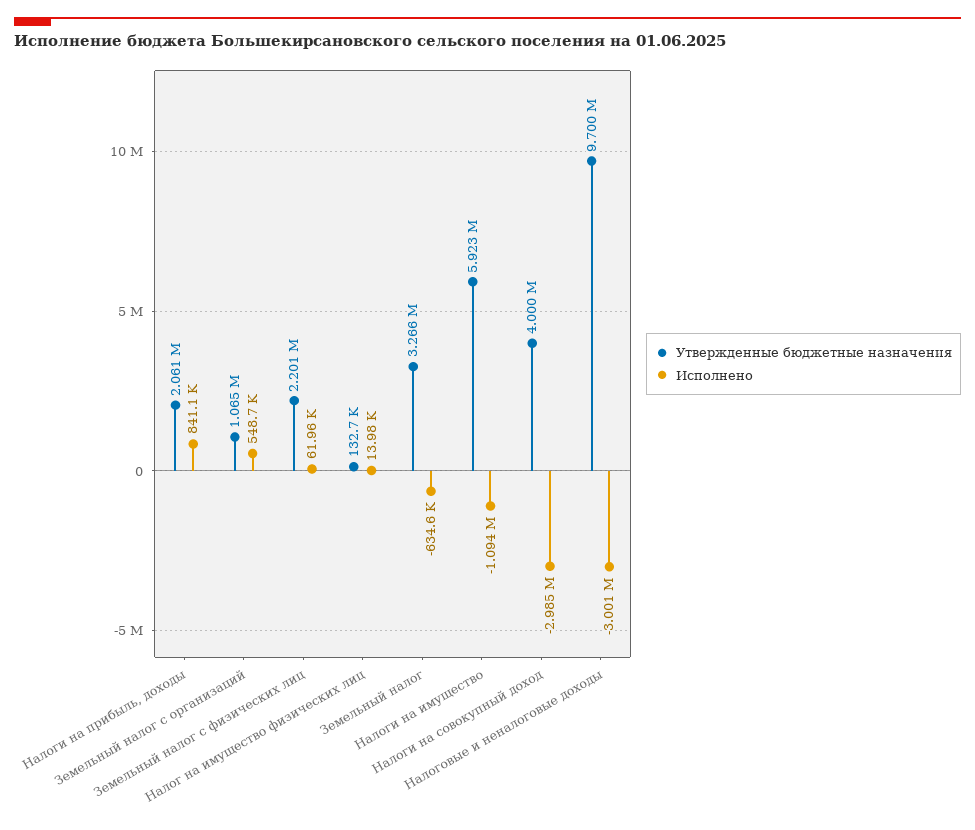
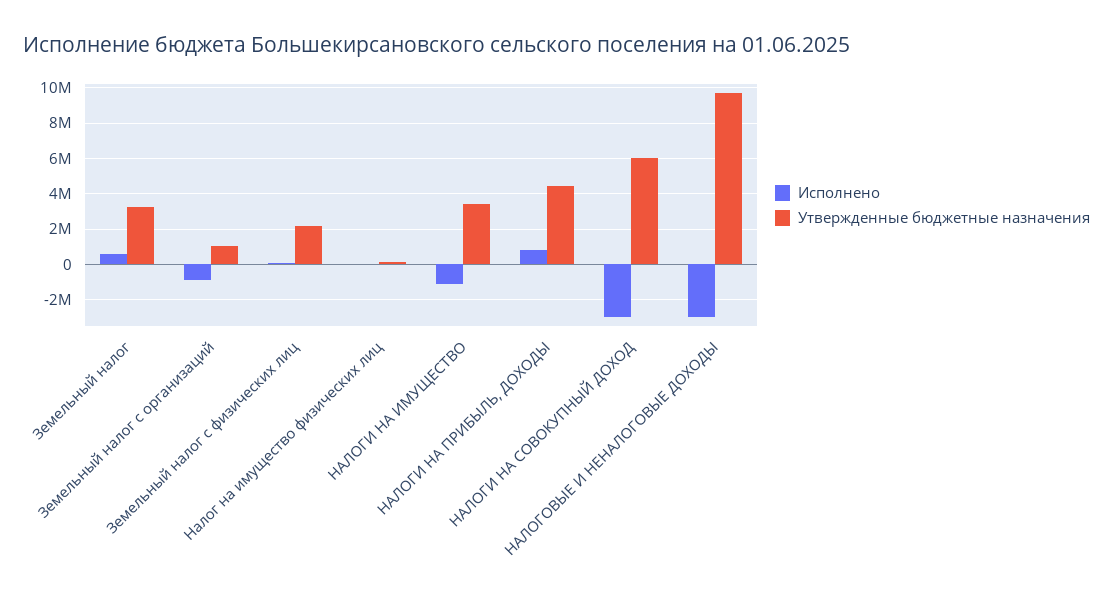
  {
    "Утвержденные бюджетные назначения": {
-     "Налоги на прибыль, доходы": 2061000,
+     "Налоги на прибыль, доходы": 4500000,
      "Земельный налог с организаций": 1065000,
      "Земельный налог с физических лиц": 2201000,
      "Налог на имущество физических лиц": 132700,
      "Земельный налог": 3266000,
-     "Налоги на имущество": 5923000,
+     "Налоги на имущество": 3500000,
-     "Налоги на совокупный доход": 4000000,
+     "Налоги на совокупный доход": 6000000,
      "Налоговые и неналоговые доходы": 9700000
    },
    "Исполнено": {
      "Налоги на прибыль, доходы": 841100,
-     "Земельный налог с организаций": 548700,
+     "Земельный налог с организаций": -1000000,
      "Земельный налог с физических лиц": 61960,
      "Налог на имущество физических лиц": 13980,
-     "Земельный налог": -634600,
+     "Земельный налог": 500000,
      "Налоги на имущество": -1094000,
      "Налоги на совокупный доход": -2985000,
      "Налоговые и неналоговые доходы": -3001000
    }
  }

